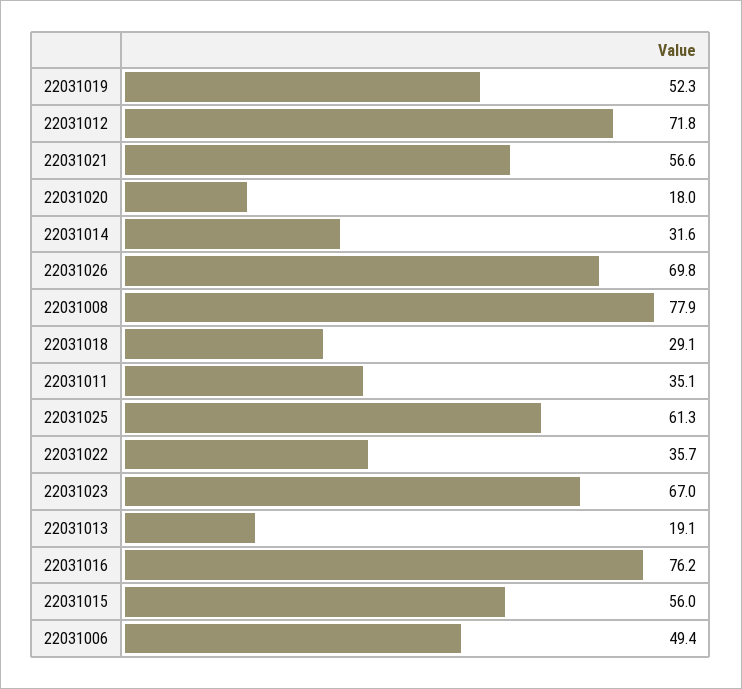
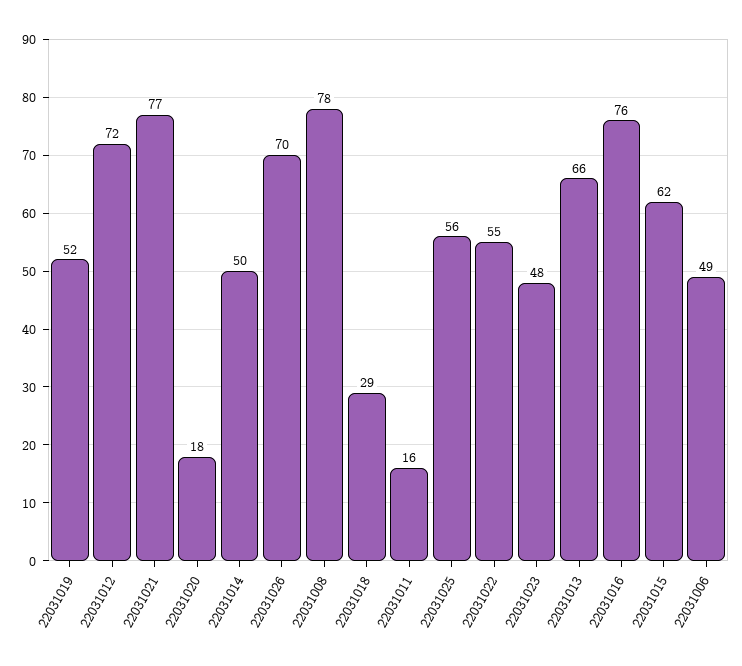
  {
    "22031019": 52.3,
    "22031012": 71.8,
-   "22031021": 56.6,
+   "22031021": 77,
    "22031020": 18,
-   "22031014": 31.6,
+   "22031014": 50,
    "22031026": 69.8,
    "22031008": 77.9,
    "22031018": 29.1,
-   "22031011": 35.1,
+   "22031011": 16,
-   "22031025": 61.3,
+   "22031025": 56,
-   "22031022": 35.7,
+   "22031022": 55,
-   "22031023": 67,
+   "22031023": 48,
-   "22031013": 19.1,
+   "22031013": 66,
    "22031016": 76.2,
-   "22031015": 56,
+   "22031015": 62,
    "22031006": 49.4
  }

